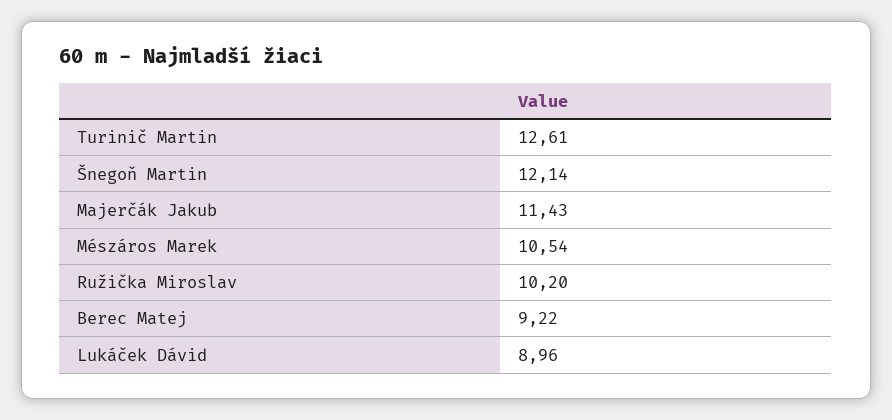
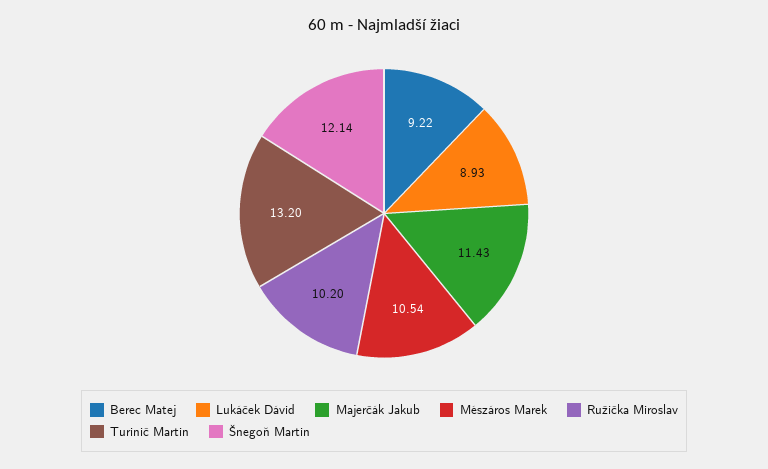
  {
-   "Turinič Martin": 12.61,
+   "Turinič Martin": 13.2,
    "Šnegoň Martin": 12.14,
    "Majerčák Jakub": 11.43,
    "Mészáros Marek": 10.54,
    "Ružička Miroslav": 10.2,
    "Berec Matej": 9.22,
-   "Lukáček Dávid": 8.96
+   "Lukáček Dávid": 8.93
  }

